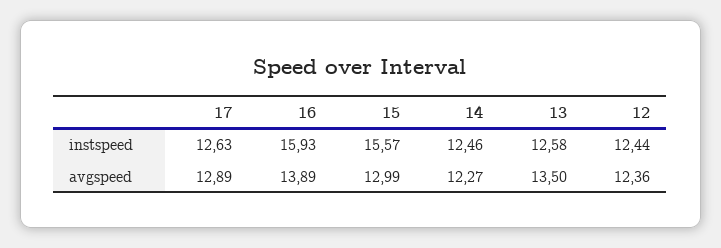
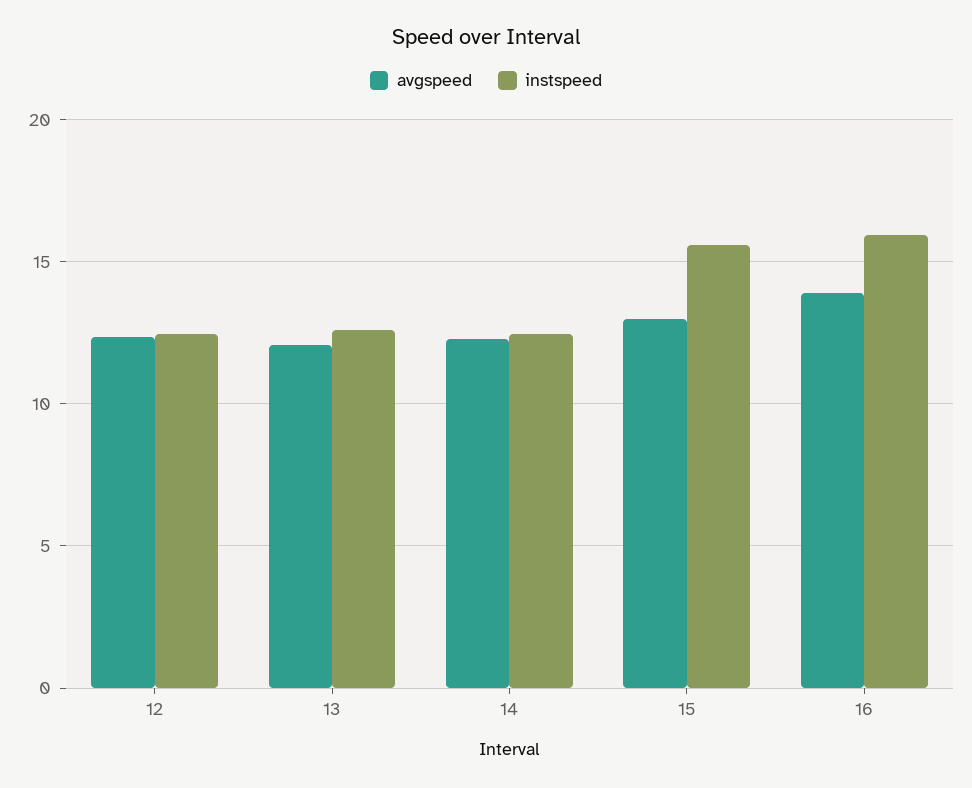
  {
    "instspeed": {
-     "17": 12.63,
      "16": 15.93,
      "15": 15.57,
      "14": 12.46,
      "13": 12.58,
      "12": 12.44
    },
    "avgspeed": {
-     "17": 12.89,
      "16": 13.89,
      "15": 12.99,
      "14": 12.27,
-     "13": 13.5,
+     "13": 12,
      "12": 12.36
    }
  }

